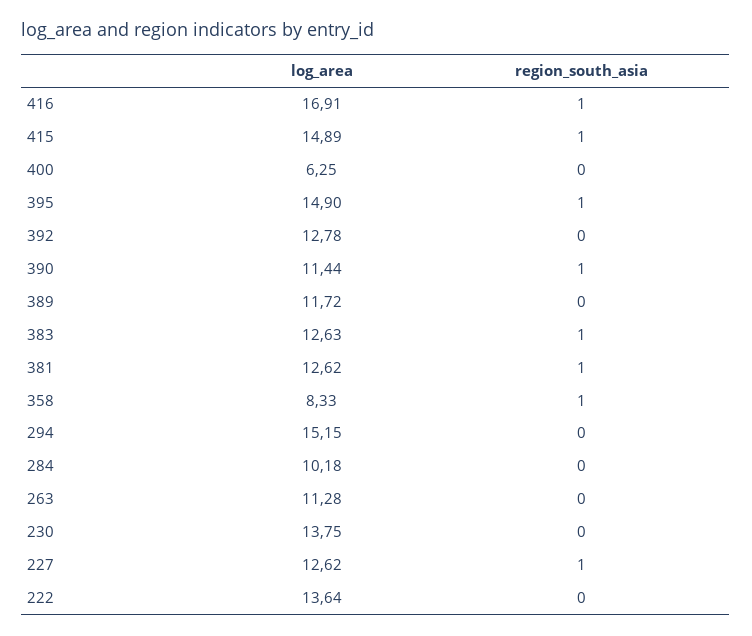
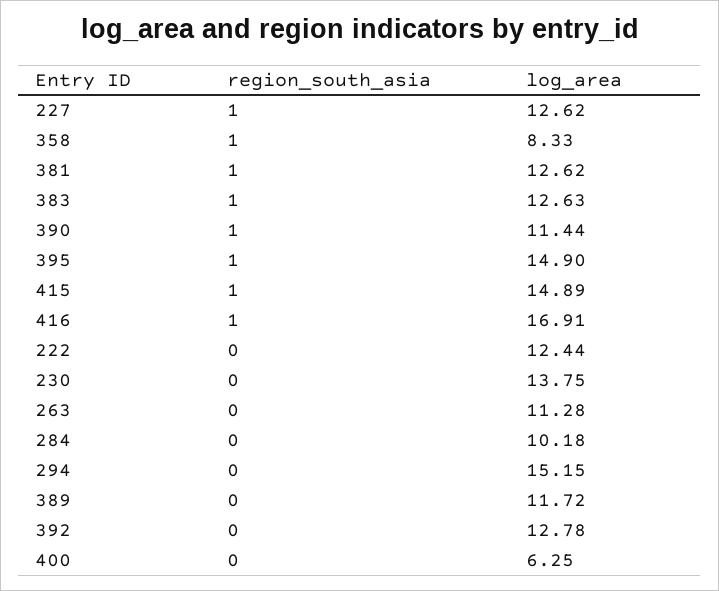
  {
    "log_area": {
      "416": 16.91,
      "415": 14.89,
      "400": 6.25,
      "395": 14.9,
      "392": 12.78,
      "390": 11.44,
      "389": 11.72,
      "383": 12.63,
      "381": 12.62,
      "358": 8.33,
      "294": 15.15,
      "284": 10.18,
      "263": 11.28,
      "230": 13.75,
      "227": 12.62,
-     "222": 13.64
+     "222": 12.44
    },
    "region_south_asia": {
      "416": 1,
      "415": 1,
      "400": 0,
      "395": 1,
      "392": 0,
      "390": 1,
      "389": 0,
      "383": 1,
      "381": 1,
      "358": 1,
      "294": 0,
      "284": 0,
      "263": 0,
      "230": 0,
      "227": 1,
      "222": 0
    }
  }

